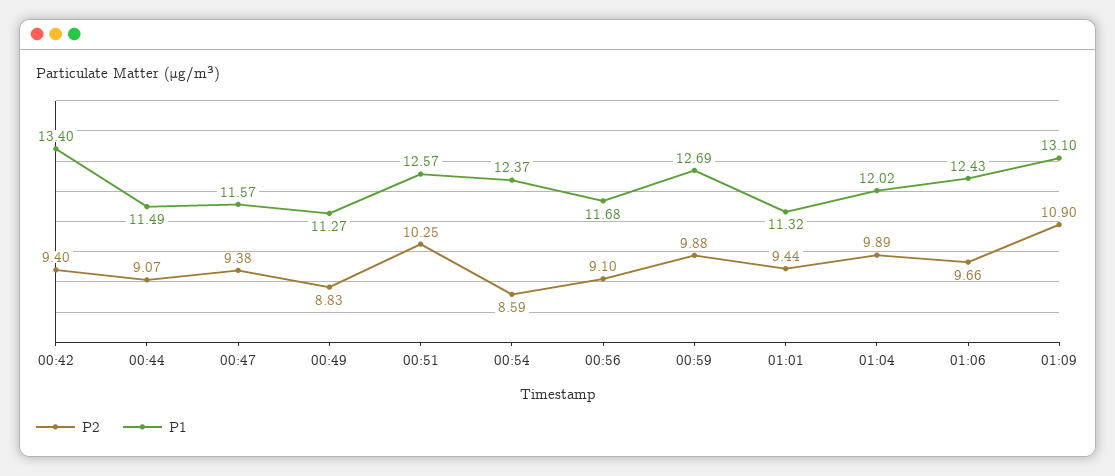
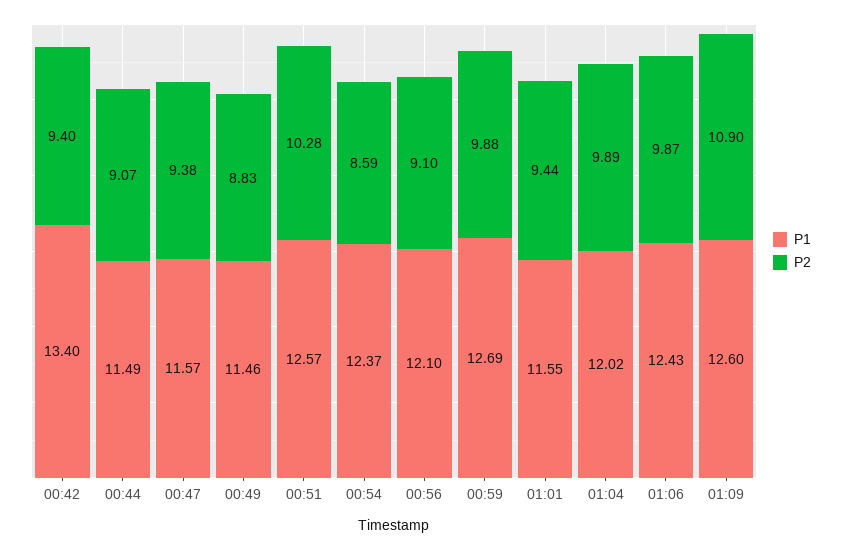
  {
    "P2": {
      "00:42": 9.4,
      "00:44": 9.07,
      "00:47": 9.38,
      "00:49": 8.83,
-     "00:51": 10.25,
+     "00:51": 10.28,
      "00:54": 8.59,
      "00:56": 9.1,
      "00:59": 9.88,
      "01:01": 9.44,
      "01:04": 9.89,
-     "01:06": 9.66,
+     "01:06": 9.87,
      "01:09": 10.9
    },
    "P1": {
      "00:42": 13.4,
      "00:44": 11.49,
      "00:47": 11.57,
-     "00:49": 11.27,
+     "00:49": 11.46,
      "00:51": 12.57,
      "00:54": 12.37,
-     "00:56": 11.68,
+     "00:56": 12.1,
      "00:59": 12.69,
-     "01:01": 11.32,
+     "01:01": 11.55,
      "01:04": 12.02,
      "01:06": 12.43,
-     "01:09": 13.1
+     "01:09": 12.6
    }
  }

